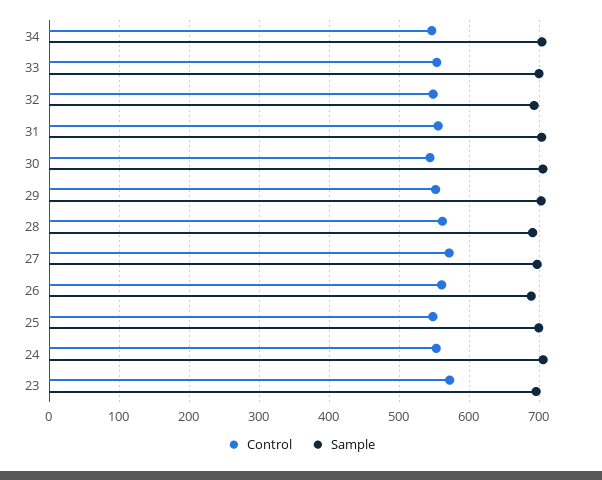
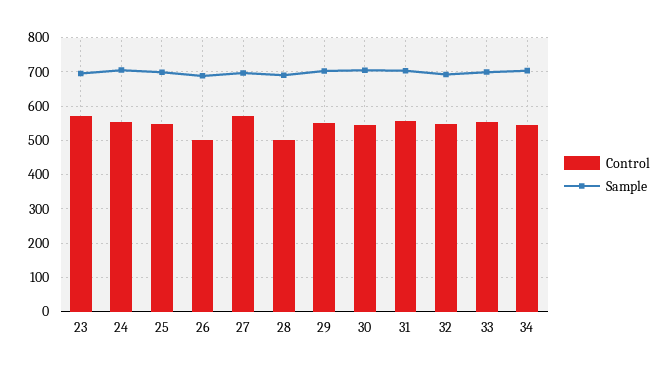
  {
    "Control": {
      "34": 550,
      "33": 550,
      "32": 550,
      "31": 560,
      "30": 540,
      "29": 550,
-     "28": 560,
+     "28": 500,
      "27": 570,
-     "26": 560,
+     "26": 500,
      "25": 550,
      "24": 550,
      "23": 570
    },
    "Sample": {
      "34": 700,
      "33": 700,
      "32": 690,
      "31": 700,
      "30": 710,
      "29": 700,
      "28": 690,
      "27": 700,
      "26": 690,
      "25": 700,
      "24": 710,
      "23": 700
    }
  }

